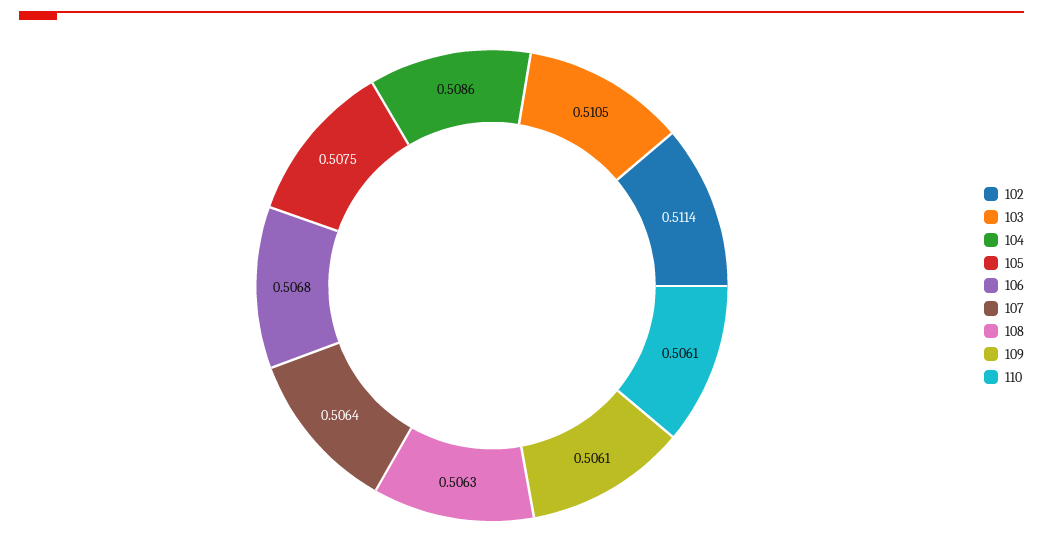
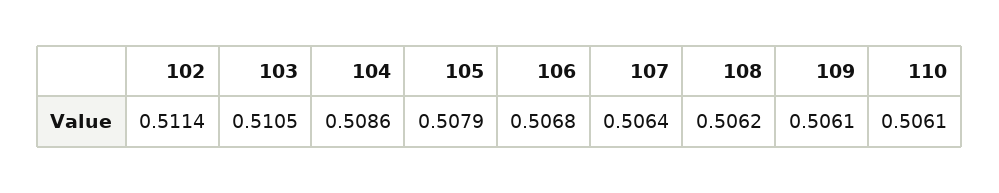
  {
    "102": 0.5114,
    "103": 0.5105,
    "104": 0.5086,
-   "105": 0.5075,
+   "105": 0.5079,
    "106": 0.5068,
    "107": 0.5064,
-   "108": 0.5063,
+   "108": 0.5062,
    "109": 0.5061,
    "110": 0.5061
  }

